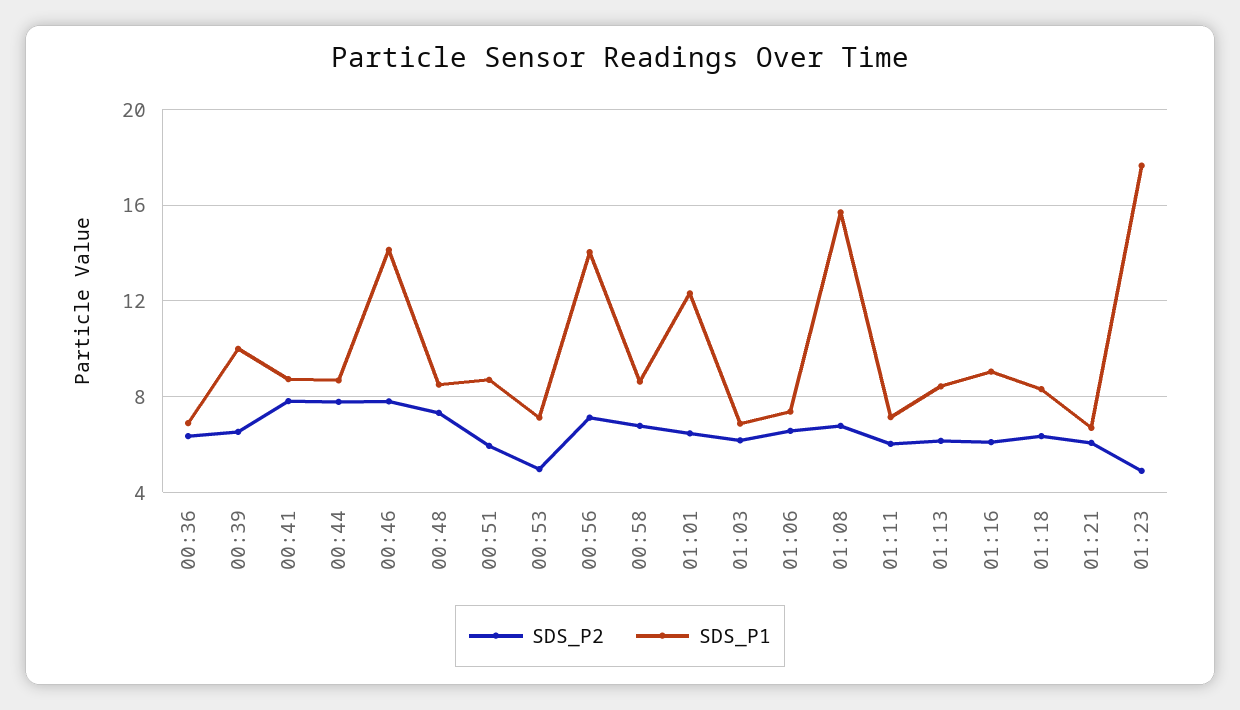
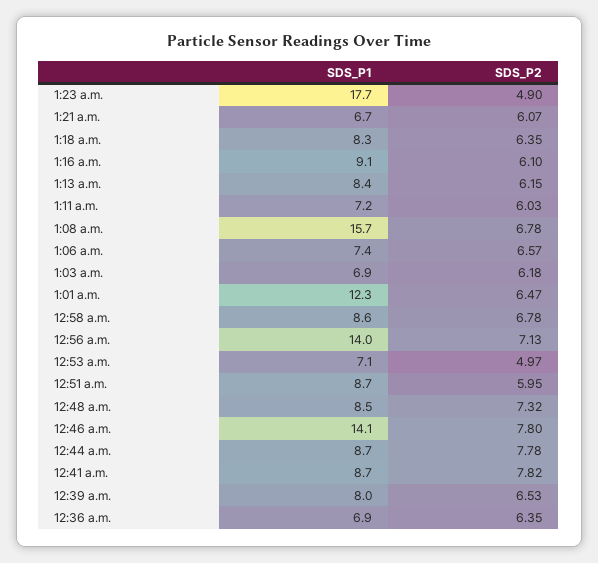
  {
    "SDS_P2": {
      "00:36": 6.35,
      "00:39": 6.53,
      "00:41": 7.82,
      "00:44": 7.78,
      "00:46": 7.8,
      "00:48": 7.32,
      "00:51": 5.95,
      "00:53": 4.97,
      "00:56": 7.13,
      "00:58": 6.78,
      "01:01": 6.47,
      "01:03": 6.18,
      "01:06": 6.57,
      "01:08": 6.78,
      "01:11": 6.03,
      "01:13": 6.15,
      "01:16": 6.1,
      "01:18": 6.35,
      "01:21": 6.07,
      "01:23": 4.9
    },
    "SDS_P1": {
      "00:36": 6.9,
-     "00:39": 10,
+     "00:39": 8,
      "00:41": 8.7,
      "00:44": 8.7,
      "00:46": 14.1,
      "00:48": 8.5,
      "00:51": 8.7,
      "00:53": 7.1,
      "00:56": 14,
      "00:58": 8.6,
      "01:01": 12.3,
      "01:03": 6.9,
      "01:06": 7.4,
      "01:08": 15.7,
      "01:11": 7.2,
      "01:13": 8.4,
      "01:16": 9.1,
      "01:18": 8.3,
      "01:21": 6.7,
      "01:23": 17.7
    }
  }

